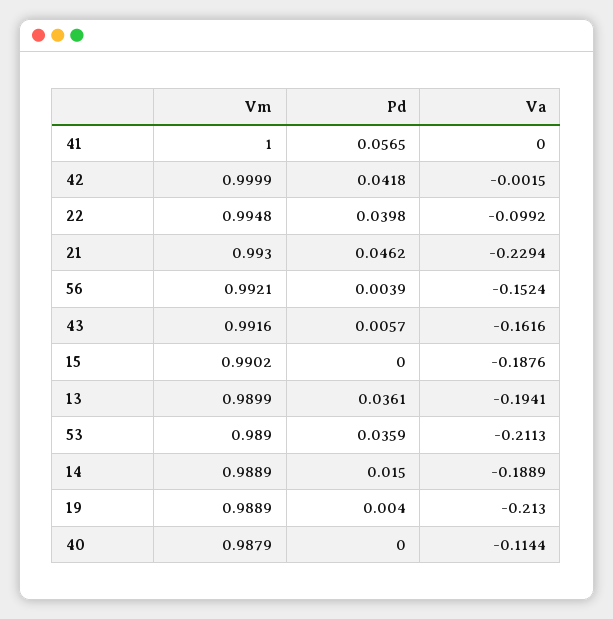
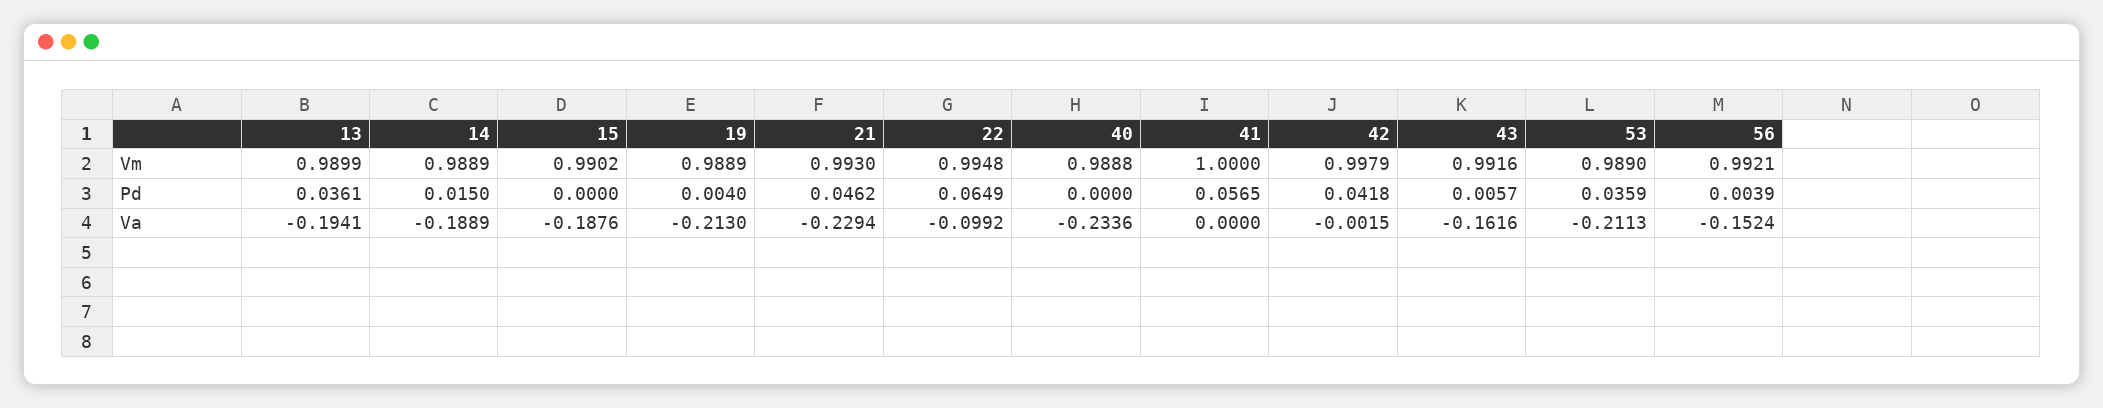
  {
    "Vm": {
      "41": 1,
-     "42": 0.9999,
+     "42": 0.9979,
      "22": 0.9948,
      "21": 0.993,
      "56": 0.9921,
      "43": 0.9916,
      "15": 0.9902,
      "13": 0.9899,
      "53": 0.989,
      "14": 0.9889,
      "19": 0.9889,
-     "40": 0.9879
+     "40": 0.9888
    },
    "Pd": {
      "41": 0.0565,
      "42": 0.0418,
-     "22": 0.0398,
+     "22": 0.0649,
      "21": 0.0462,
      "56": 0.0039,
      "43": 0.0057,
      "15": 0,
      "13": 0.0361,
      "53": 0.0359,
      "14": 0.015,
      "19": 0.004,
      "40": 0
    },
    "Va": {
      "41": 0,
      "42": -0.0015,
      "22": -0.0992,
      "21": -0.2294,
      "56": -0.1524,
      "43": -0.1616,
      "15": -0.1876,
      "13": -0.1941,
      "53": -0.2113,
      "14": -0.1889,
      "19": -0.213,
-     "40": -0.1144
+     "40": -0.2336
    }
  }

